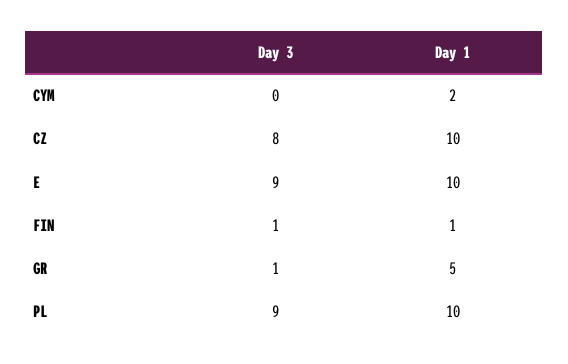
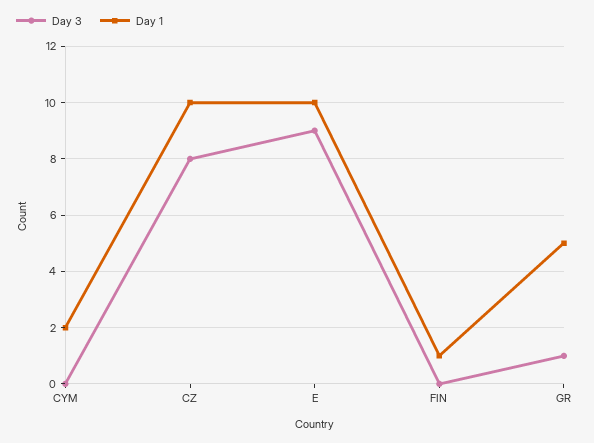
  {
    "Day 3": {
      "CYM": 0,
      "CZ": 8,
      "E": 9,
-     "FIN": 1,
+     "FIN": 0,
-     "GR": 1,
+     "GR": 1
-     "PL": 9
    },
    "Day 1": {
      "CYM": 2,
      "CZ": 10,
      "E": 10,
      "FIN": 1,
-     "GR": 5,
+     "GR": 5
-     "PL": 10
    }
  }

